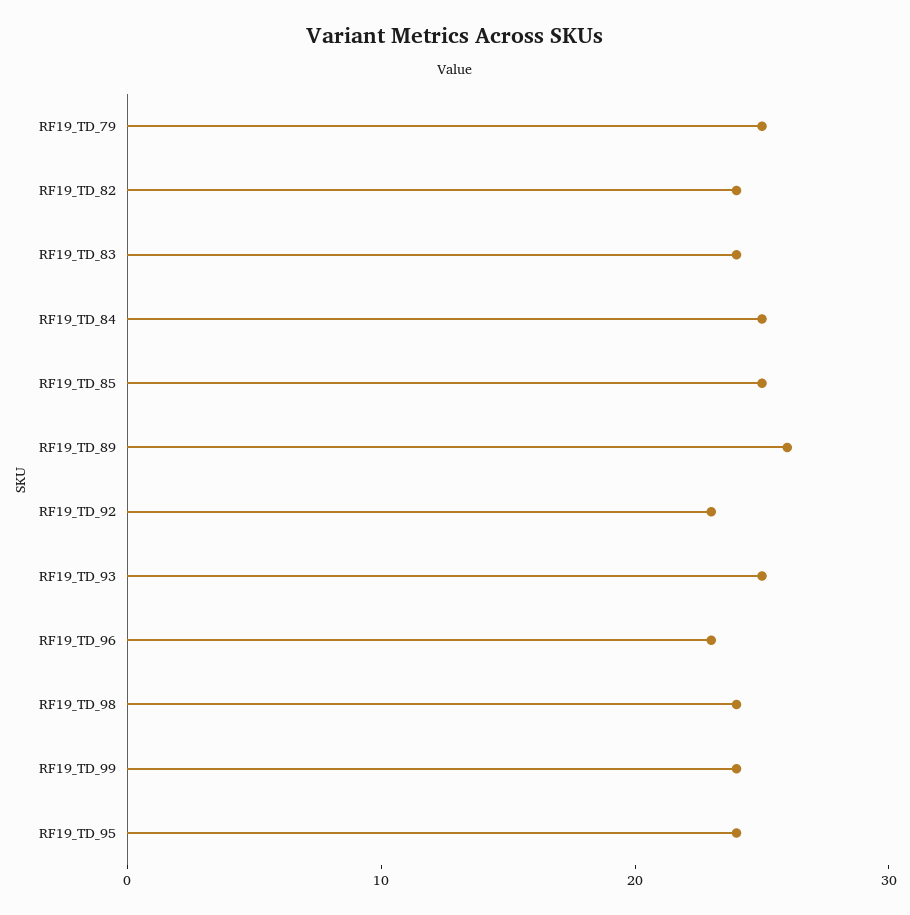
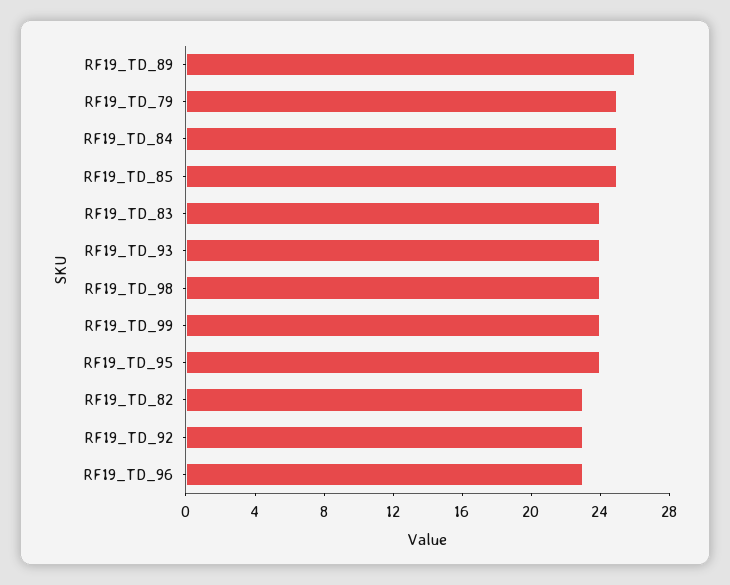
  {
    "RF19_TD_79": 25,
-   "RF19_TD_82": 24,
+   "RF19_TD_82": 23,
    "RF19_TD_83": 24,
    "RF19_TD_84": 25,
    "RF19_TD_85": 25,
    "RF19_TD_89": 26,
    "RF19_TD_92": 23,
-   "RF19_TD_93": 25,
+   "RF19_TD_93": 24,
    "RF19_TD_96": 23,
    "RF19_TD_98": 24,
    "RF19_TD_99": 24,
    "RF19_TD_95": 24
  }

